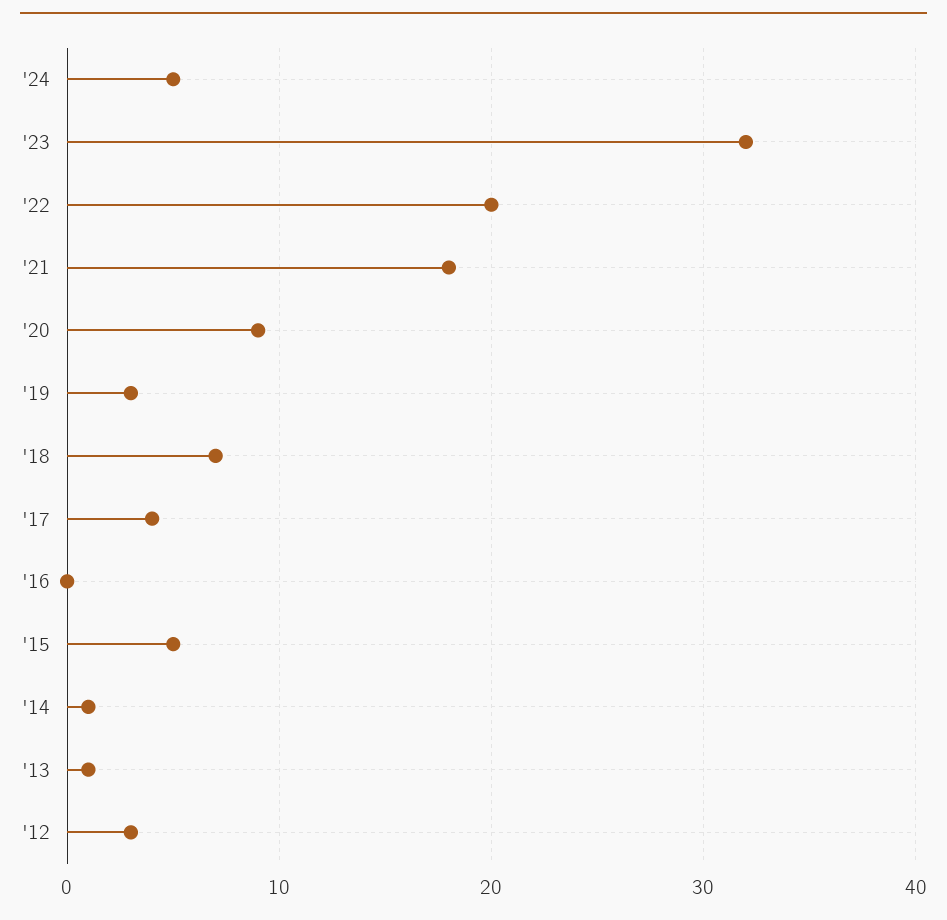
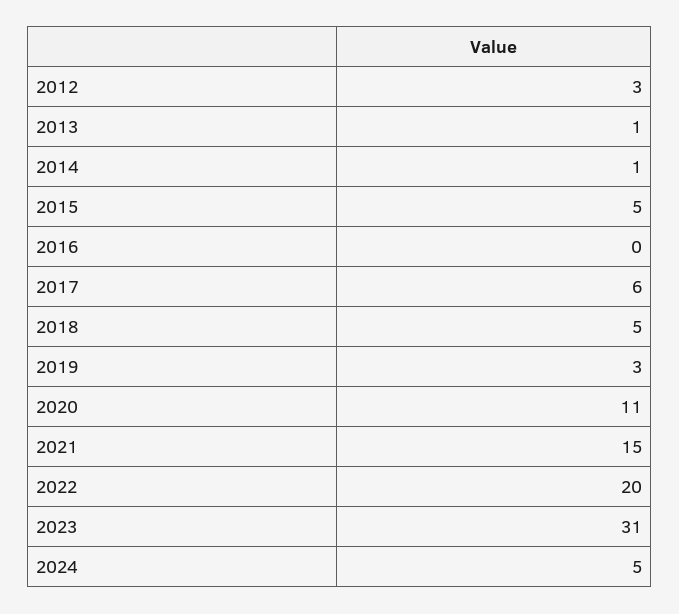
  {
    "'24": 5,
-   "'23": 32,
+   "'23": 31,
    "'22": 20,
-   "'21": 18,
+   "'21": 15,
-   "'20": 9,
+   "'20": 11,
    "'19": 3,
-   "'18": 7,
+   "'18": 5,
-   "'17": 4,
+   "'17": 6,
    "'16": 0,
    "'15": 5,
    "'14": 1,
    "'13": 1,
    "'12": 3
  }

